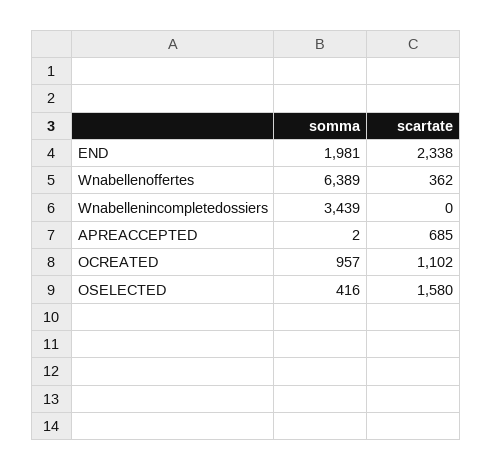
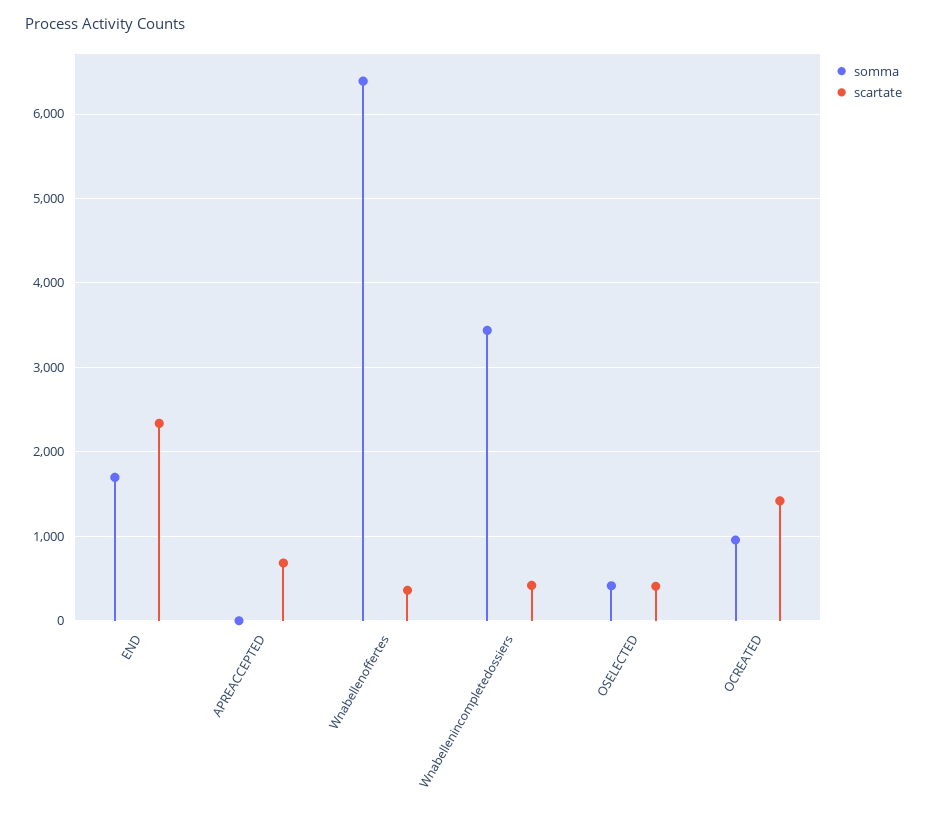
  {
    "somma": {
-     "END": 1981,
+     "END": 1700,
      "Wnabellenoffertes": 6389,
      "Wnabellenincompletedossiers": 3439,
      "APREACCEPTED": 2,
      "OCREATED": 957,
      "OSELECTED": 416
    },
    "scartate": {
      "END": 2338,
      "Wnabellenoffertes": 362,
-     "Wnabellenincompletedossiers": 0,
+     "Wnabellenincompletedossiers": 400,
      "APREACCEPTED": 685,
-     "OCREATED": 1102,
+     "OCREATED": 1400,
-     "OSELECTED": 1580
+     "OSELECTED": 400
    }
  }

